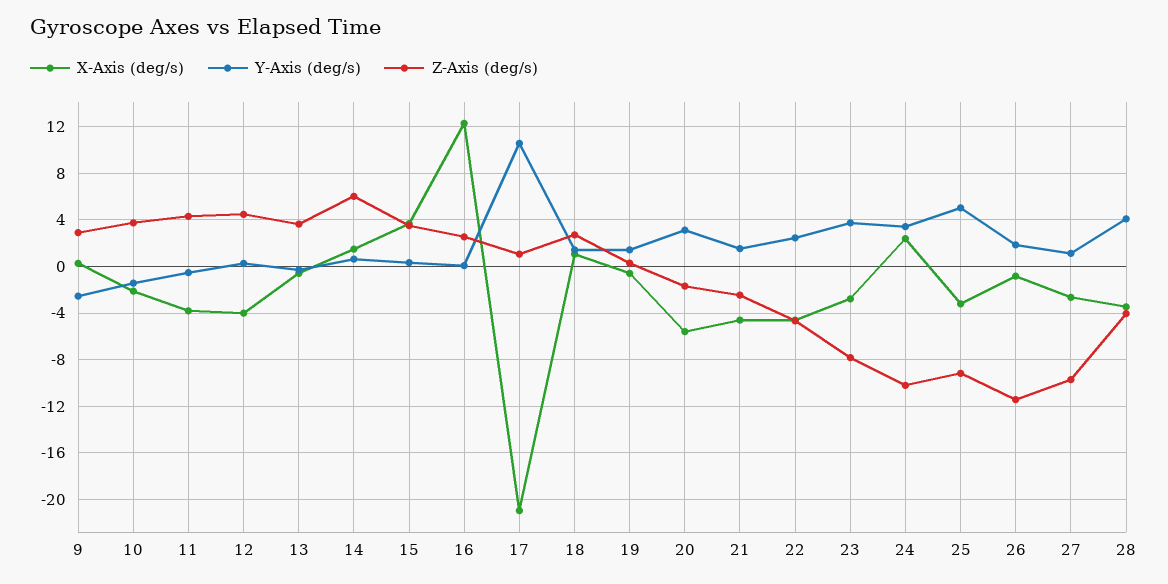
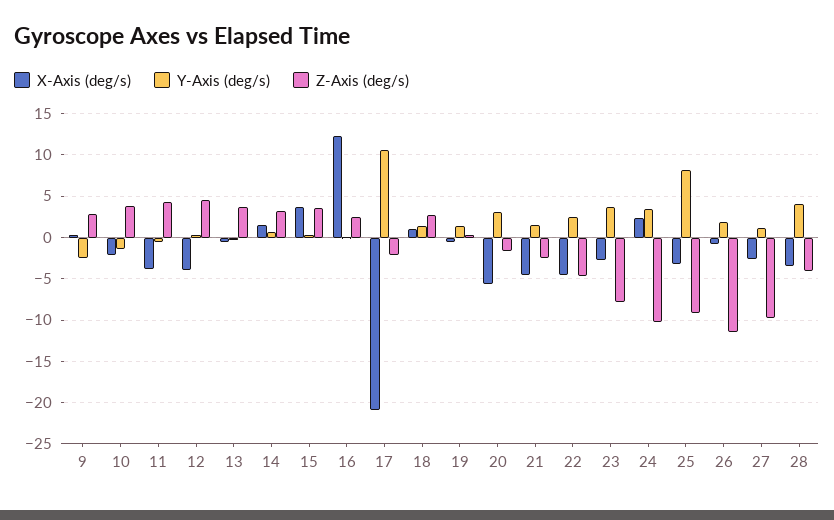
  {
    "X-Axis (deg/s)": {
      "9": 0,
      "10": -2,
      "11": -4,
      "12": -4,
      "13": -1,
      "14": 1,
      "15": 4,
      "16": 12,
      "17": -21,
      "18": 1,
      "19": -1,
      "20": -6,
      "21": -5,
      "22": -5,
      "23": -3,
      "24": 2,
      "25": -3,
      "26": -1,
      "27": -3,
      "28": -3
    },
    "Y-Axis (deg/s)": {
      "9": -3,
      "10": -1,
      "11": -1,
      "12": 0,
      "13": 0,
      "14": 1,
      "15": 0,
      "16": 0,
      "17": 11,
      "18": 1,
      "19": 1,
      "20": 3,
      "21": 2,
      "22": 2,
      "23": 4,
      "24": 3,
-     "25": 5,
+     "25": 8,
      "26": 2,
      "27": 1,
      "28": 4
    },
    "Z-Axis (deg/s)": {
      "9": 3,
      "10": 4,
      "11": 4,
      "12": 4,
      "13": 4,
-     "14": 6,
+     "14": 3,
      "15": 4,
      "16": 3,
-     "17": 1,
+     "17": -2,
      "18": 3,
      "19": 0,
      "20": -2,
      "21": -2,
      "22": -5,
      "23": -8,
      "24": -10,
      "25": -9,
      "26": -11,
      "27": -10,
      "28": -4
    }
  }

